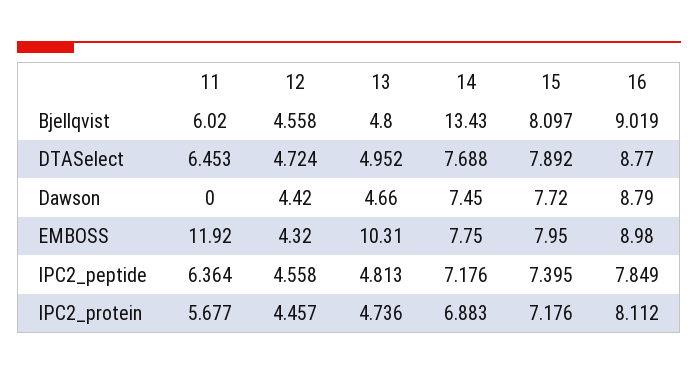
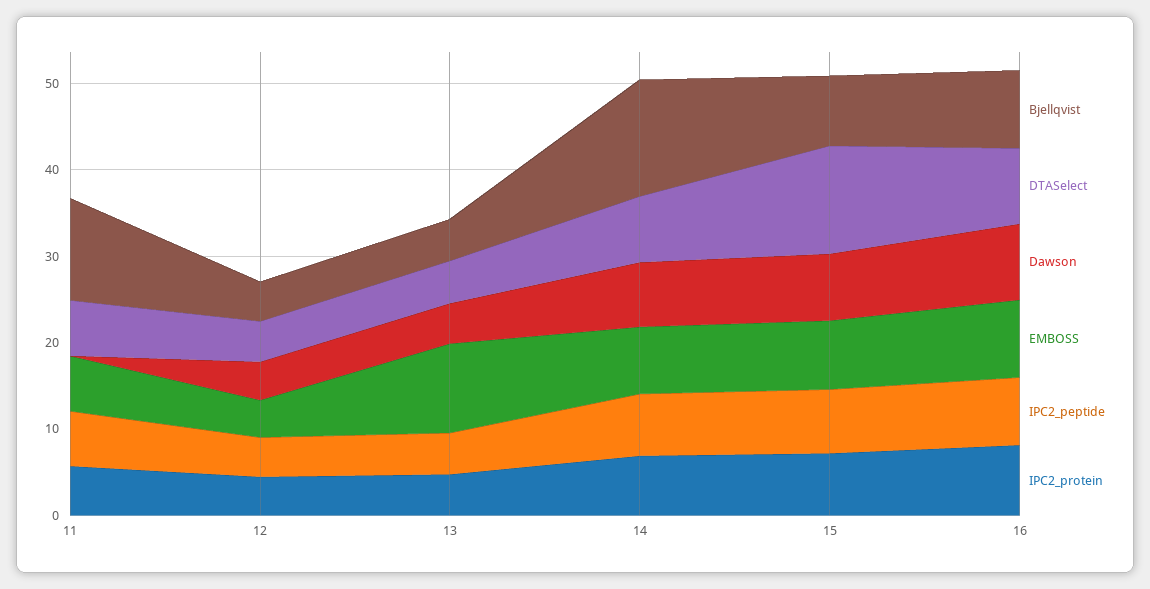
  {
    "Bjellqvist": {
-     "11": 6.02,
+     "11": 12,
      "12": 4.558,
      "13": 4.8,
      "14": 13.43,
      "15": 8.097,
      "16": 9.019
    },
    "DTASelect": {
      "11": 6.453,
      "12": 4.724,
      "13": 4.952,
      "14": 7.688,
-     "15": 7.892,
+     "15": 12,
      "16": 8.77
    },
    "Dawson": {
      "11": 0,
      "12": 4.42,
      "13": 4.66,
      "14": 7.45,
      "15": 7.72,
      "16": 8.79
    },
    "EMBOSS": {
-     "11": 11.92,
+     "11": 6,
      "12": 4.32,
      "13": 10.31,
      "14": 7.75,
      "15": 7.95,
      "16": 8.98
    },
    "IPC2_peptide": {
      "11": 6.364,
      "12": 4.558,
      "13": 4.813,
      "14": 7.176,
      "15": 7.395,
      "16": 7.849
    },
    "IPC2_protein": {
      "11": 5.677,
      "12": 4.457,
      "13": 4.736,
      "14": 6.883,
      "15": 7.176,
      "16": 8.112
    }
  }

